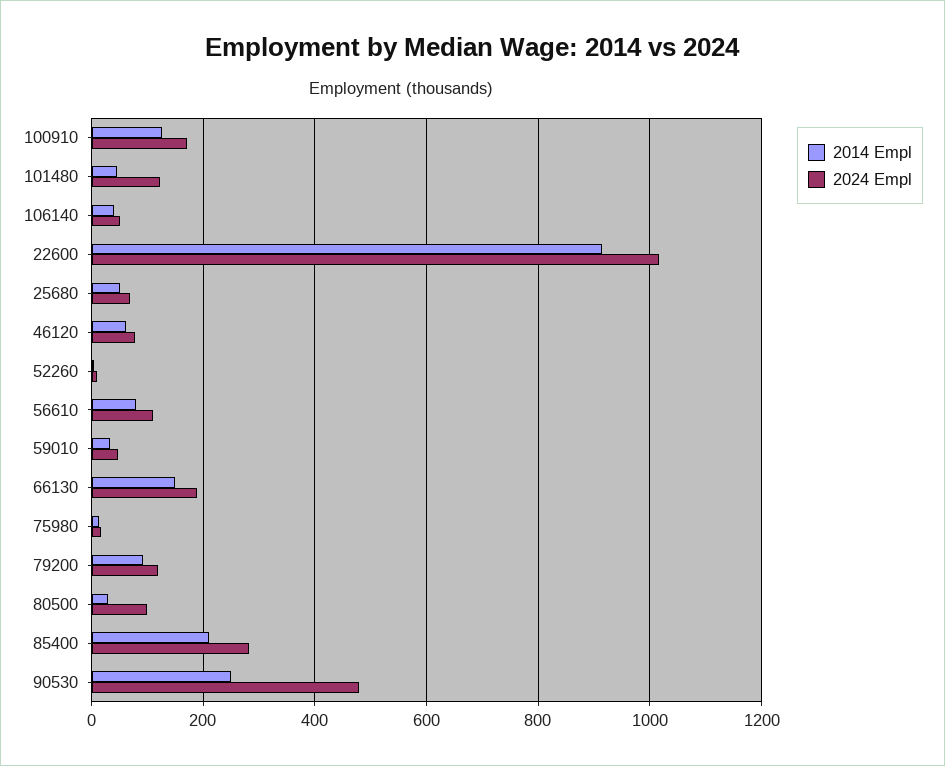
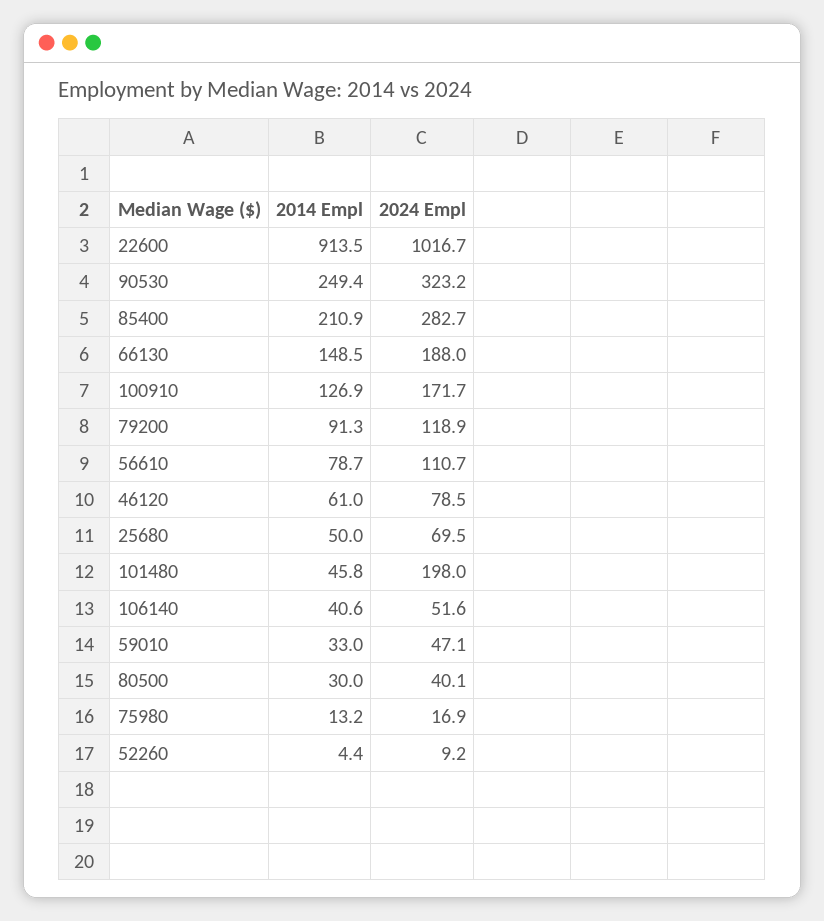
  {
    "2014 Empl": {
      "100910": 126.9,
      "101480": 45.8,
      "106140": 40.6,
      "22600": 913.5,
      "25680": 50,
      "46120": 61,
      "52260": 4.4,
      "56610": 78.7,
      "59010": 33,
      "66130": 148.5,
      "75980": 13.2,
      "79200": 91.3,
      "80500": 30,
      "85400": 210.9,
      "90530": 249.4
    },
    "2024 Empl": {
      "100910": 171.7,
-     "101480": 120,
+     "101480": 198,
      "106140": 51.6,
      "22600": 1016.7,
      "25680": 69.5,
      "46120": 78.5,
      "52260": 9.2,
      "56610": 110.7,
      "59010": 47.1,
      "66130": 188,
      "75980": 16.9,
      "79200": 118.9,
-     "80500": 100,
+     "80500": 40.1,
      "85400": 282.7,
-     "90530": 480
+     "90530": 323.2
    }
  }

